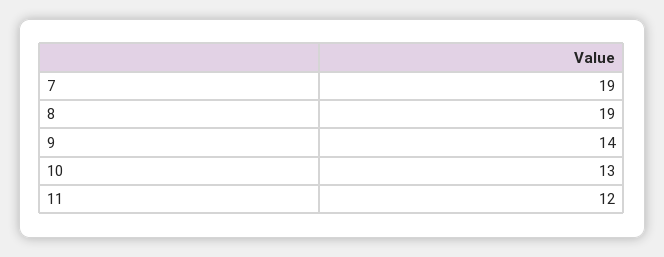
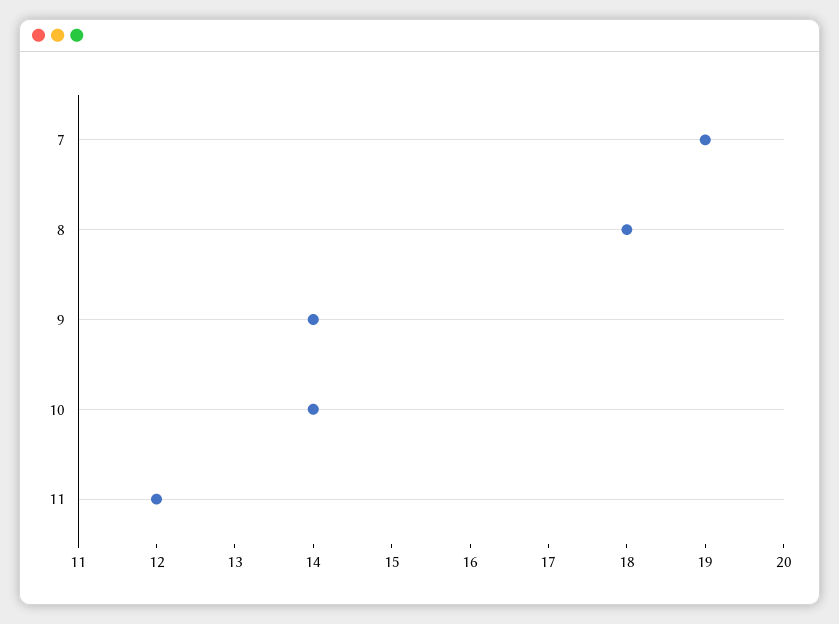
  {
    "7": 19,
-   "8": 19,
+   "8": 18,
    "9": 14,
-   "10": 13,
+   "10": 14,
    "11": 12
  }

